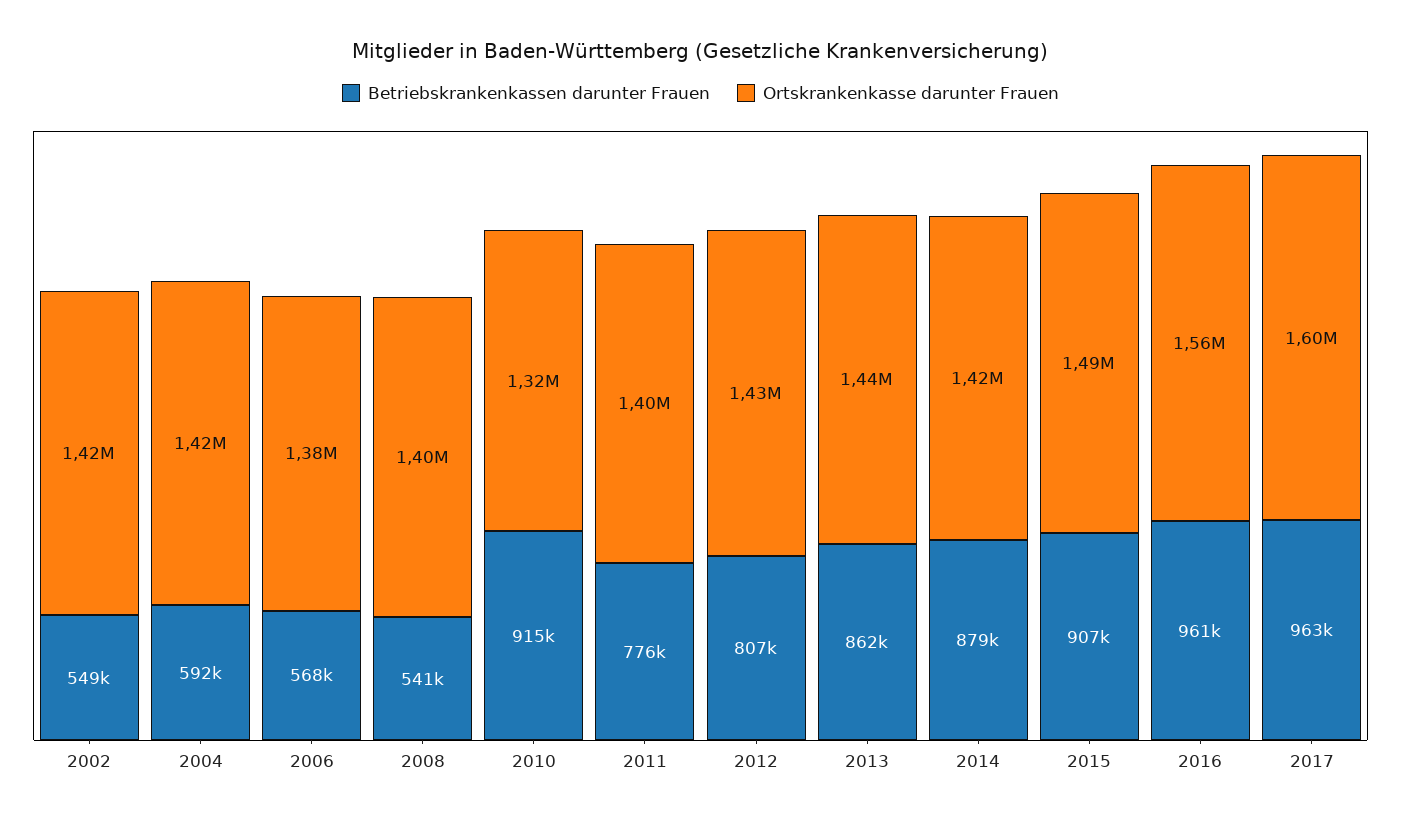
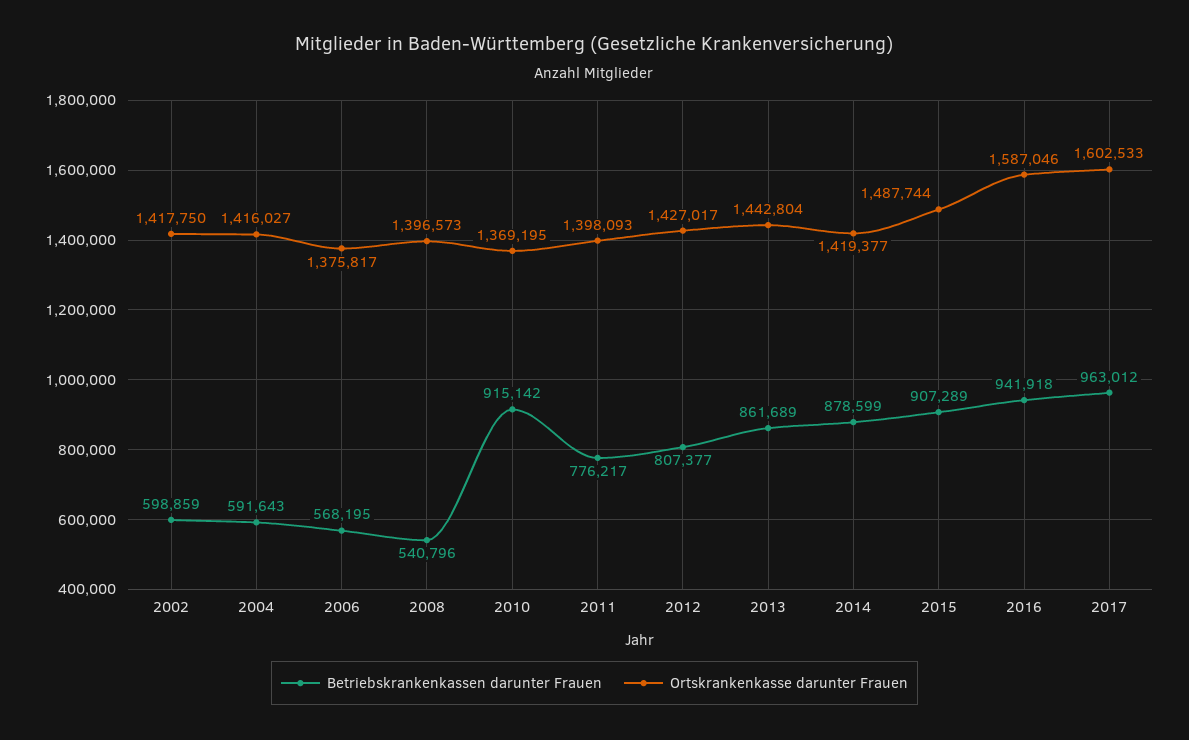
  {
    "Betriebskrankenkassen darunter Frauen": {
-     "2002": 549000,
+     "2002": 598859,
      "2004": 591643,
      "2006": 568195,
      "2008": 540796,
      "2010": 915142,
      "2011": 776217,
      "2012": 807377,
      "2013": 861689,
      "2014": 878599,
      "2015": 907289,
-     "2016": 961000,
+     "2016": 941918,
      "2017": 963012
    },
    "Ortskrankenkasse darunter Frauen": {
      "2002": 1417750,
      "2004": 1416027,
      "2006": 1375817,
      "2008": 1396573,
-     "2010": 1320000,
+     "2010": 1369195,
      "2011": 1398093,
      "2012": 1427017,
      "2013": 1442804,
      "2014": 1419377,
      "2015": 1487744,
-     "2016": 1560000,
+     "2016": 1587046,
      "2017": 1602533
    }
  }

